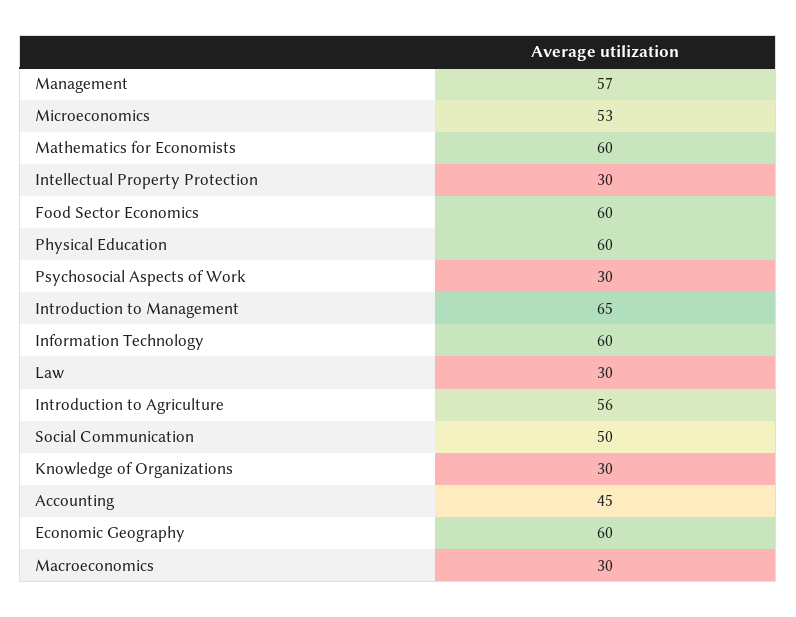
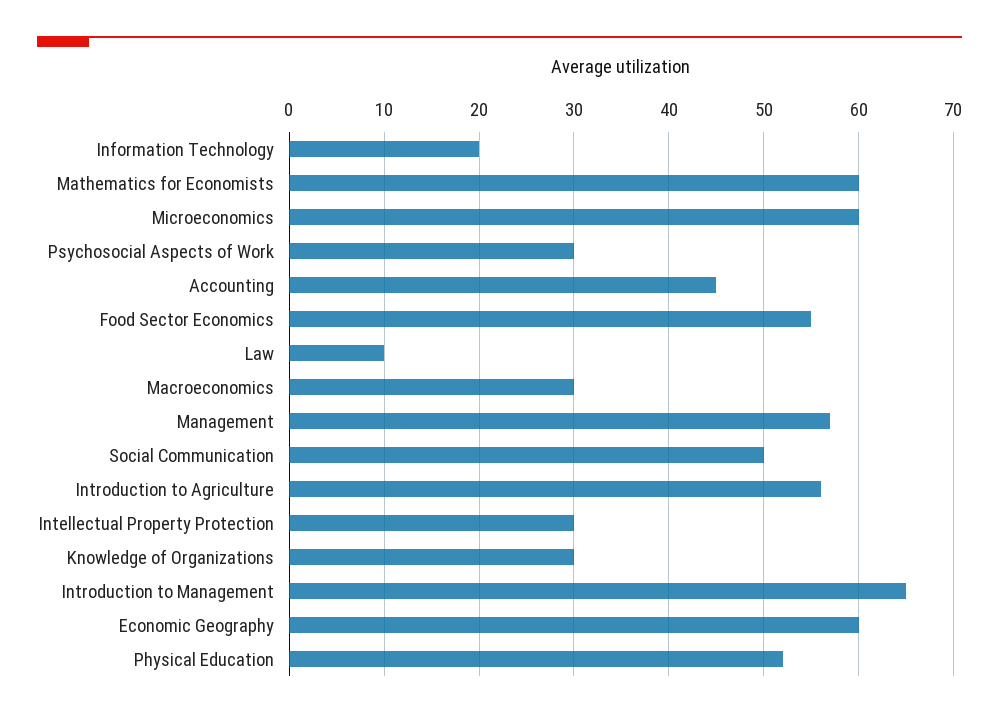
  {
    "Management": 57,
-   "Microeconomics": 53,
+   "Microeconomics": 60,
    "Mathematics for Economists": 60,
    "Intellectual Property Protection": 30,
-   "Food Sector Economics": 60,
+   "Food Sector Economics": 55,
-   "Physical Education": 60,
+   "Physical Education": 52,
    "Psychosocial Aspects of Work": 30,
    "Introduction to Management": 65,
-   "Information Technology": 60,
+   "Information Technology": 20,
-   "Law": 30,
+   "Law": 10,
    "Introduction to Agriculture": 56,
    "Social Communication": 50,
    "Knowledge of Organizations": 30,
    "Accounting": 45,
    "Economic Geography": 60,
    "Macroeconomics": 30
  }

